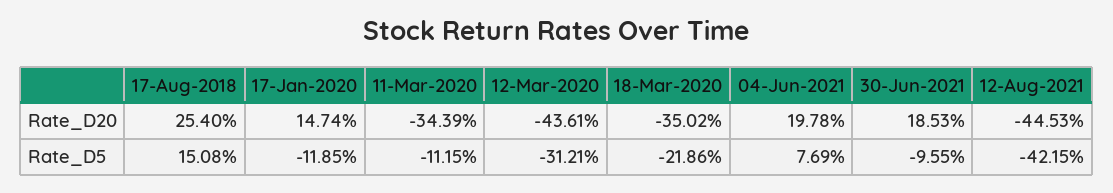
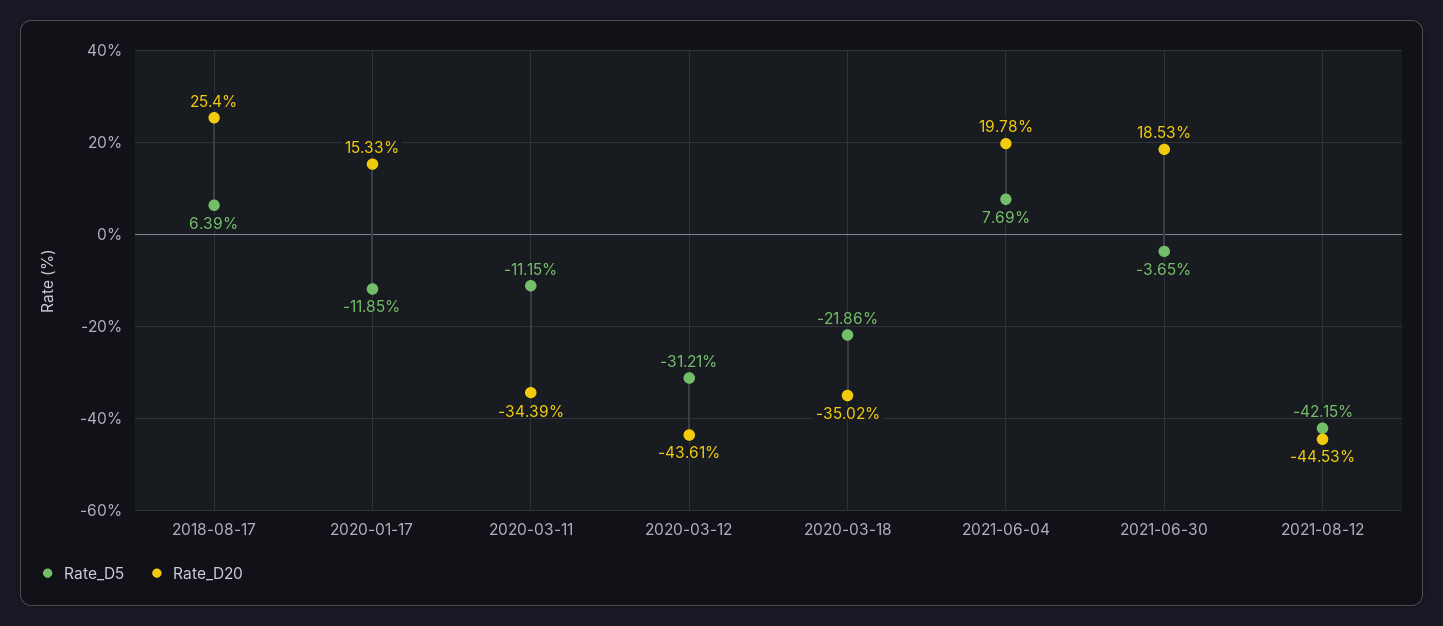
  {
    "Rate_D20": {
      "17-Aug-2018": 25.4,
-     "17-Jan-2020": 14.74,
+     "17-Jan-2020": 15.33,
      "11-Mar-2020": -34.39,
      "12-Mar-2020": -43.61,
      "18-Mar-2020": -35.02,
      "04-Jun-2021": 19.78,
      "30-Jun-2021": 18.53,
      "12-Aug-2021": -44.53
    },
    "Rate_D5": {
-     "17-Aug-2018": 15.08,
+     "17-Aug-2018": 6.39,
      "17-Jan-2020": -11.85,
      "11-Mar-2020": -11.15,
      "12-Mar-2020": -31.21,
      "18-Mar-2020": -21.86,
      "04-Jun-2021": 7.69,
-     "30-Jun-2021": -9.55,
+     "30-Jun-2021": -3.65,
      "12-Aug-2021": -42.15
    }
  }

